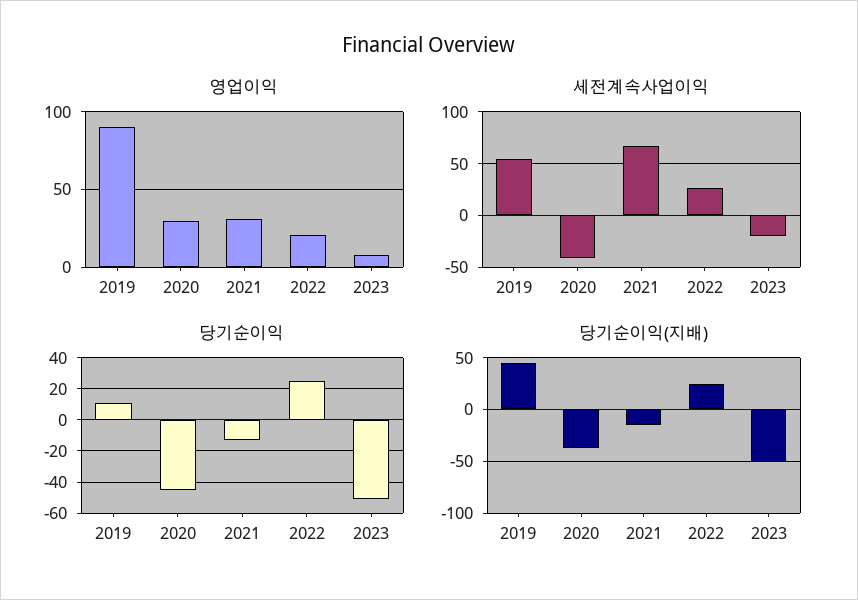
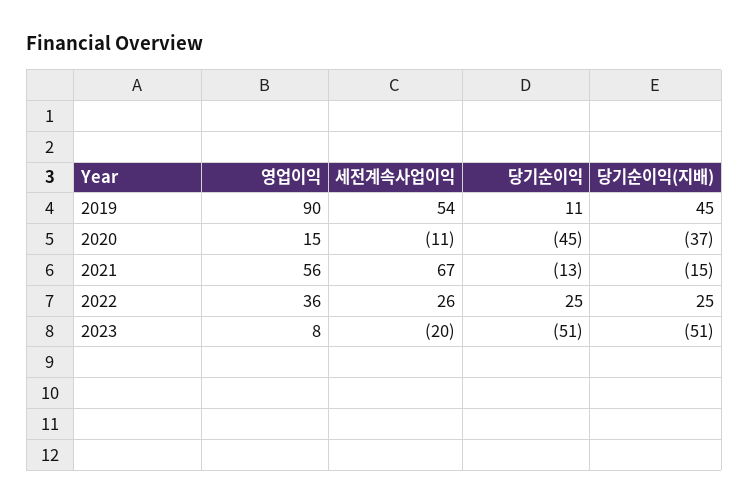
  {
    "영업이익": {
      "2019": 90,
-     "2020": 30,
+     "2020": 15,
-     "2021": 30,
+     "2021": 56,
-     "2022": 20,
+     "2022": 36,
      "2023": 8
    },
    "세전계속사업이익": {
      "2019": 54,
-     "2020": -40,
+     "2020": -11,
      "2021": 67,
      "2022": 26,
      "2023": -20
    },
    "당기순이익": {
      "2019": 11,
      "2020": -45,
      "2021": -13,
      "2022": 25,
      "2023": -51
    },
    "당기순이익(지배)": {
      "2019": 45,
      "2020": -37,
      "2021": -15,
      "2022": 25,
      "2023": -51
    }
  }

